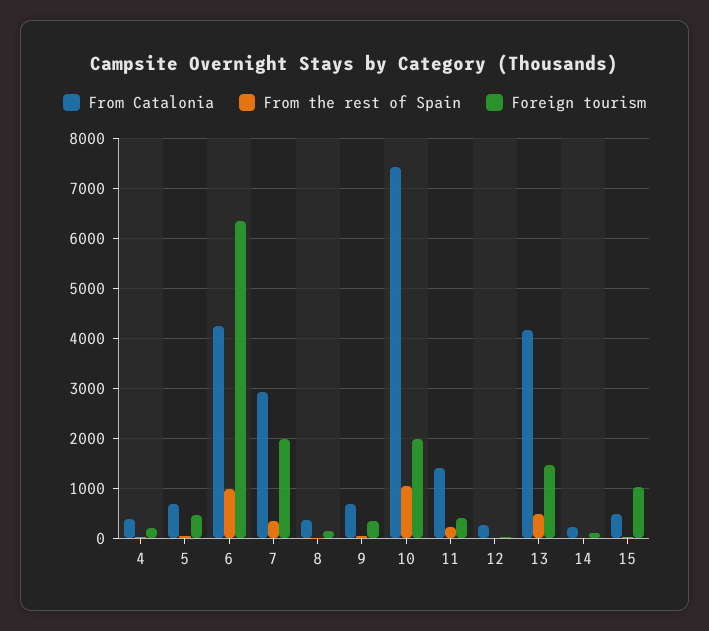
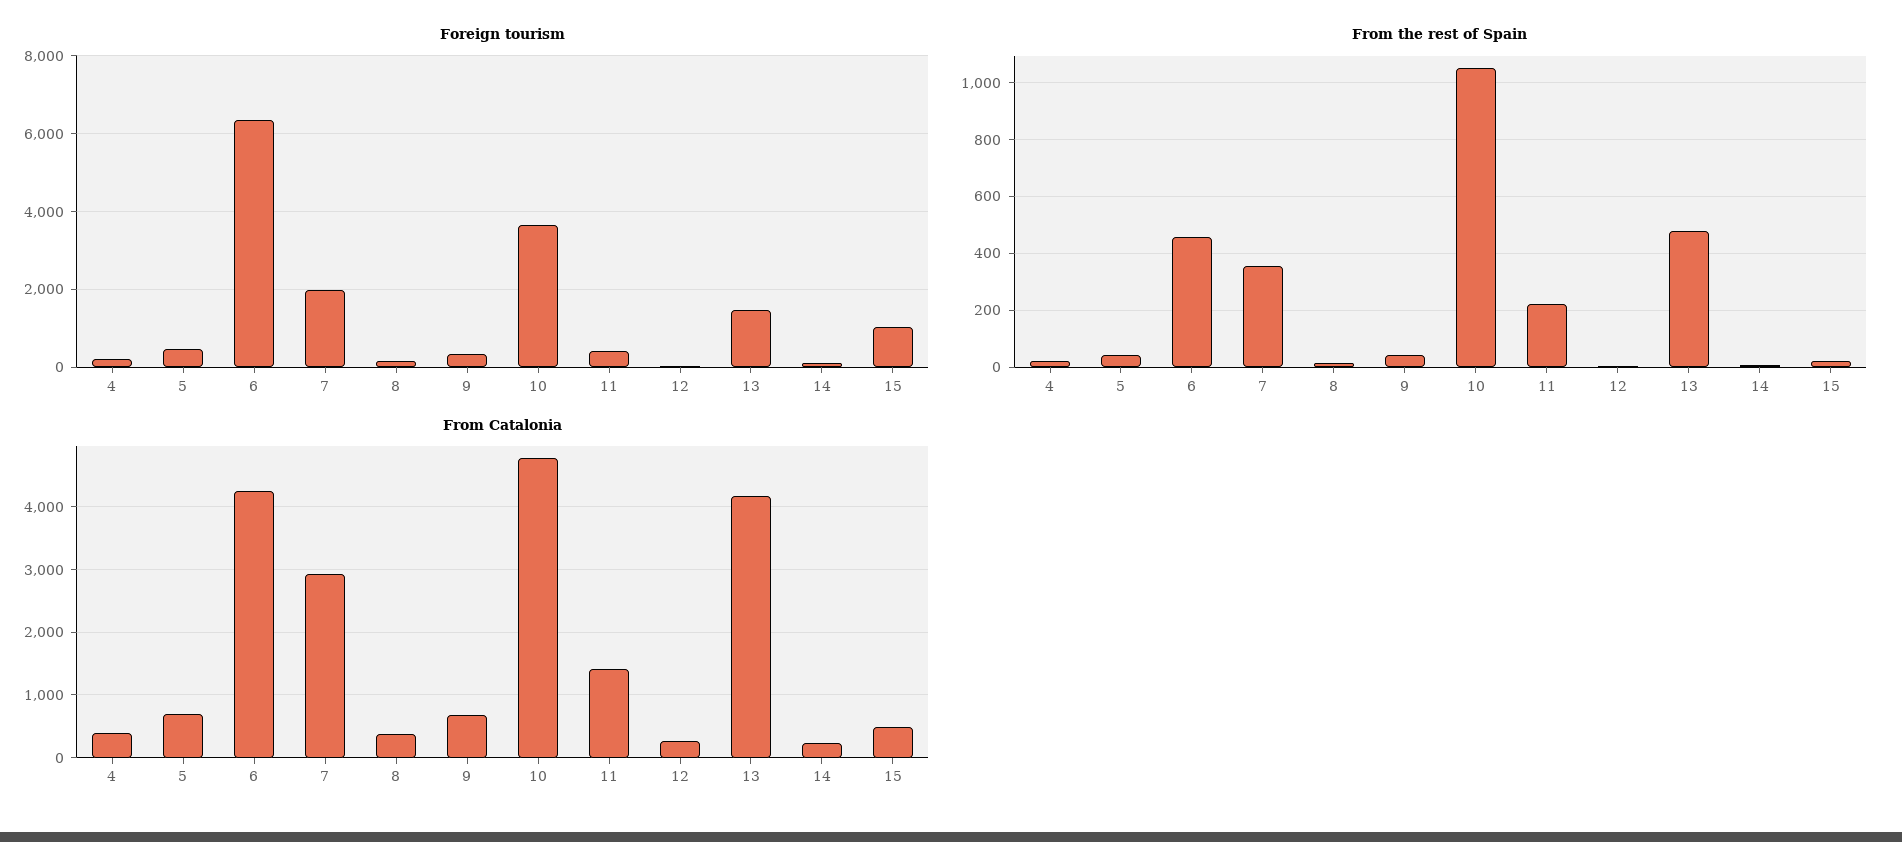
  {
    "From Catalonia": {
      "4": 400,
      "5": 700,
      "6": 4200,
      "7": 2900,
      "8": 400,
      "9": 700,
-     "10": 7400,
+     "10": 4800,
      "11": 1400,
      "12": 300,
      "13": 4200,
      "14": 200,
      "15": 500
    },
    "From the rest of Spain": {
      "4": 25,
      "5": 50,
-     "6": 1000,
+     "6": 450,
      "7": 350,
      "8": 25,
      "9": 50,
      "10": 1050,
      "11": 225,
      "12": 0,
      "13": 475,
      "14": 0,
      "15": 25
    },
    "Foreign tourism": {
      "4": 200,
      "5": 400,
      "6": 6400,
      "7": 2000,
      "8": 200,
      "9": 400,
-     "10": 2000,
+     "10": 3600,
      "11": 400,
      "12": 0,
      "13": 1400,
      "14": 200,
      "15": 1000
    }
  }

